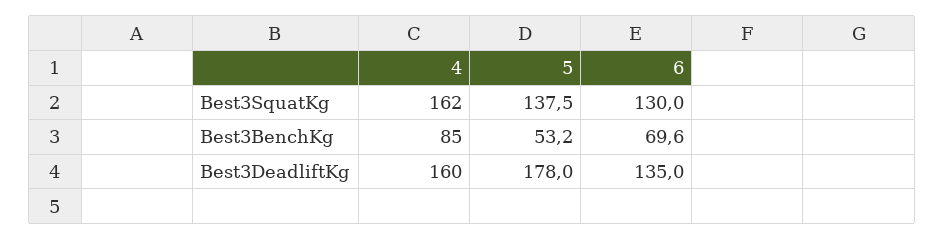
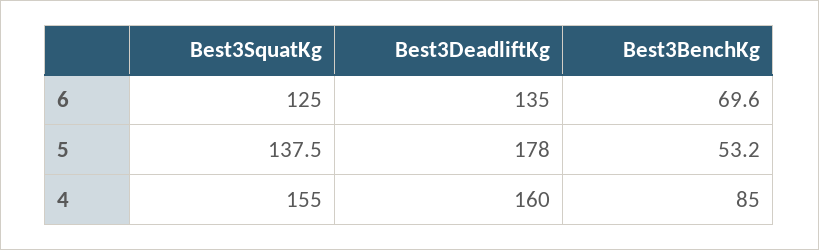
  {
    "4": {
-     "Best3SquatKg": 162,
+     "Best3SquatKg": 155,
      "Best3BenchKg": 85,
      "Best3DeadliftKg": 160
    },
    "5": {
      "Best3SquatKg": 137.5,
      "Best3BenchKg": 53.2,
      "Best3DeadliftKg": 178
    },
    "6": {
-     "Best3SquatKg": 130,
+     "Best3SquatKg": 125,
      "Best3BenchKg": 69.6,
      "Best3DeadliftKg": 135
    }
  }

